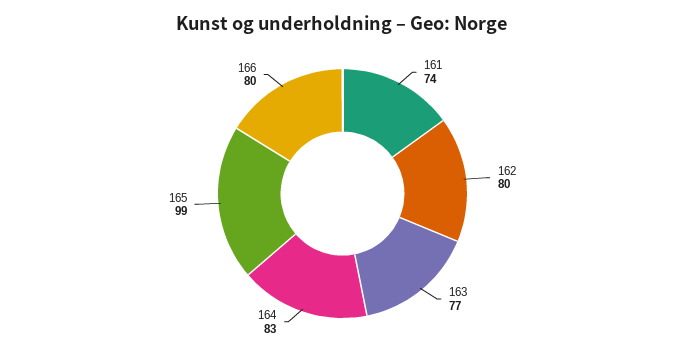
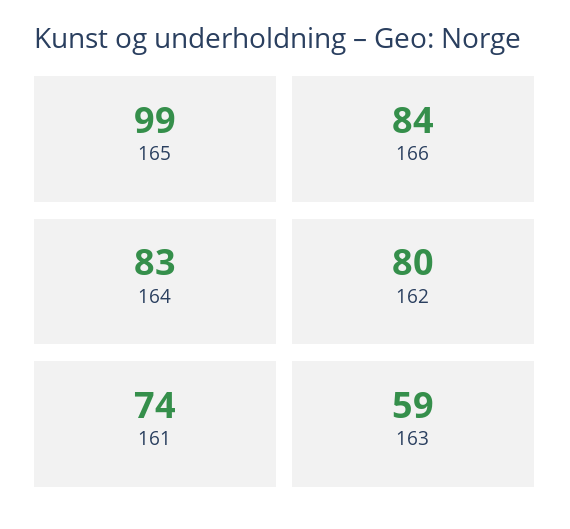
  {
    "161": 74,
    "162": 80,
-   "163": 77,
+   "163": 59,
    "164": 83,
    "165": 99,
-   "166": 80
+   "166": 84
  }

